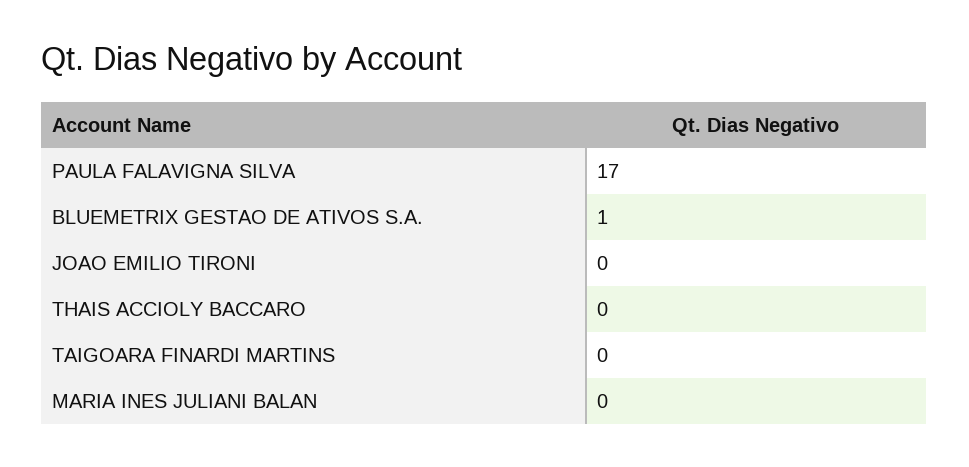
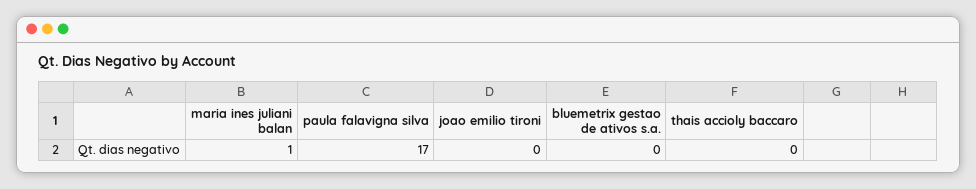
  {
    "PAULA FALAVIGNA SILVA": 17,
-   "BLUEMETRIX GESTAO DE ATIVOS S.A.": 1,
+   "BLUEMETRIX GESTAO DE ATIVOS S.A.": 0,
    "JOAO EMILIO TIRONI": 0,
    "THAIS ACCIOLY BACCARO": 0,
-   "TAIGOARA FINARDI MARTINS": 0,
-   "MARIA INES JULIANI BALAN": 0
+   "MARIA INES JULIANI BALAN": 1
  }

